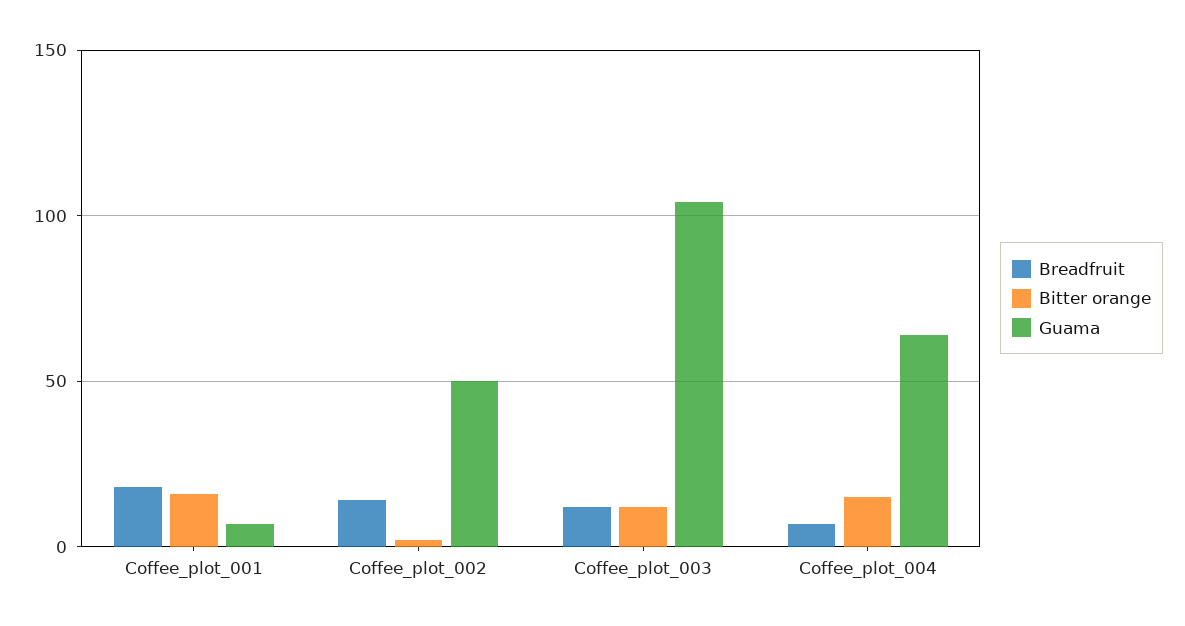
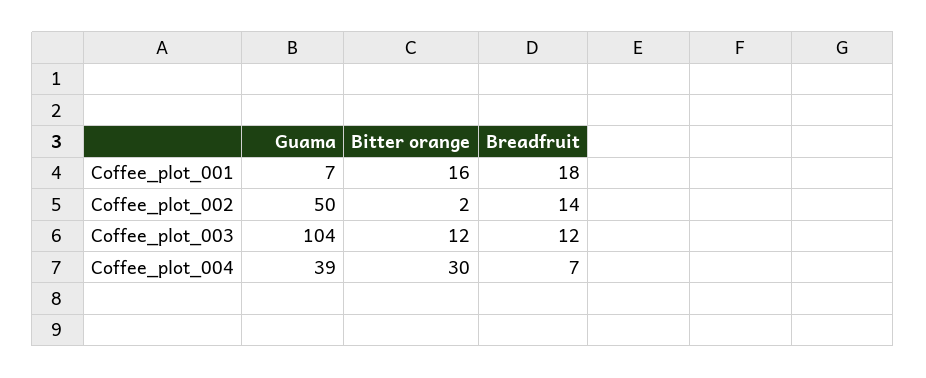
  {
    "Breadfruit": {
      "Coffee_plot_001": 18,
      "Coffee_plot_002": 14,
      "Coffee_plot_003": 12,
      "Coffee_plot_004": 7
    },
    "Bitter orange": {
      "Coffee_plot_001": 16,
      "Coffee_plot_002": 2,
      "Coffee_plot_003": 12,
-     "Coffee_plot_004": 15
+     "Coffee_plot_004": 30
    },
    "Guama": {
      "Coffee_plot_001": 7,
      "Coffee_plot_002": 50,
      "Coffee_plot_003": 104,
-     "Coffee_plot_004": 65
+     "Coffee_plot_004": 39
    }
  }

